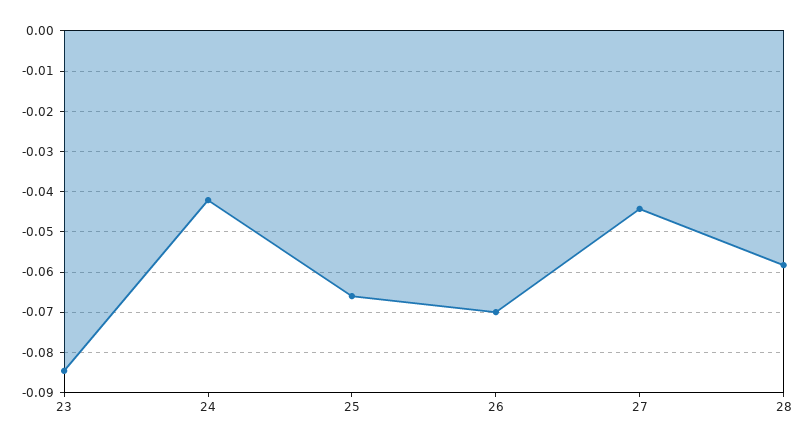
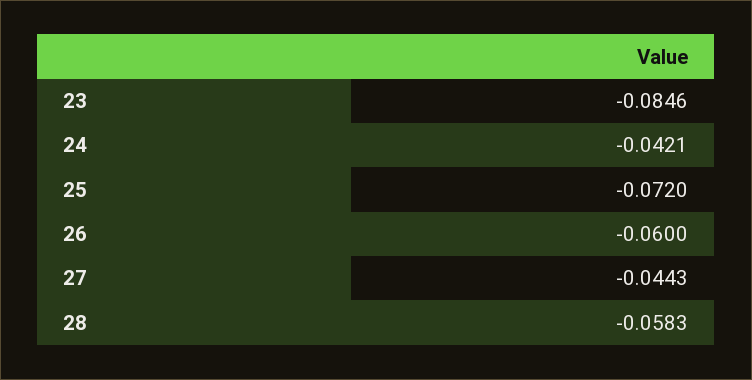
  {
    "23": -0.0846,
    "24": -0.0421,
-   "25": -0.066,
+   "25": -0.072,
-   "26": -0.07,
+   "26": -0.06,
    "27": -0.0443,
    "28": -0.0583
  }

